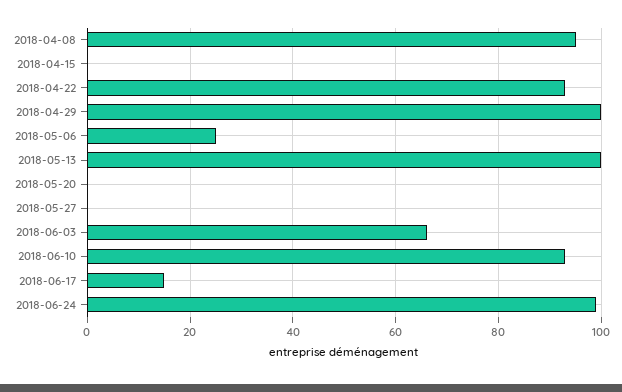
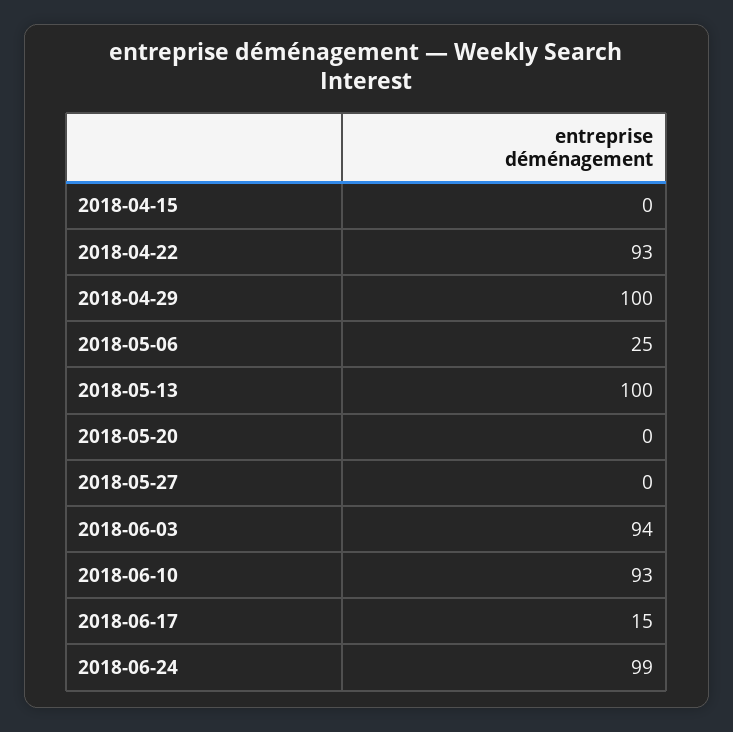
  {
-   "2018-04-08": 95,
    "2018-04-15": 0,
    "2018-04-22": 93,
    "2018-04-29": 100,
    "2018-05-06": 25,
    "2018-05-13": 100,
    "2018-05-20": 0,
    "2018-05-27": 0,
-   "2018-06-03": 65,
+   "2018-06-03": 94,
    "2018-06-10": 93,
    "2018-06-17": 15,
    "2018-06-24": 99
  }

